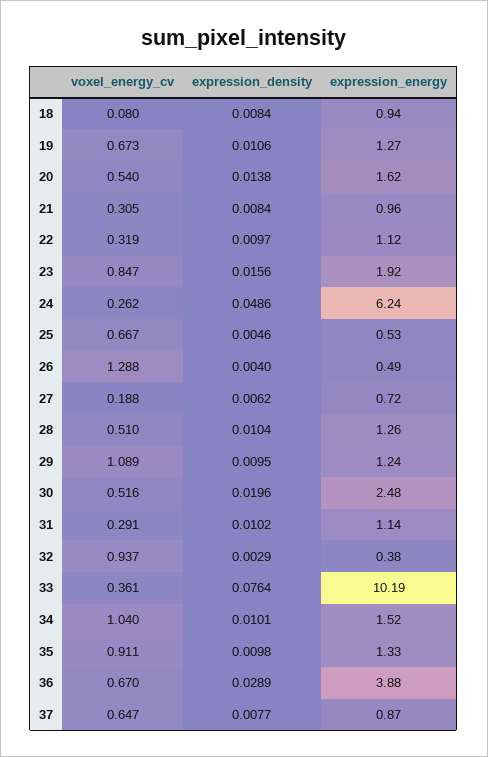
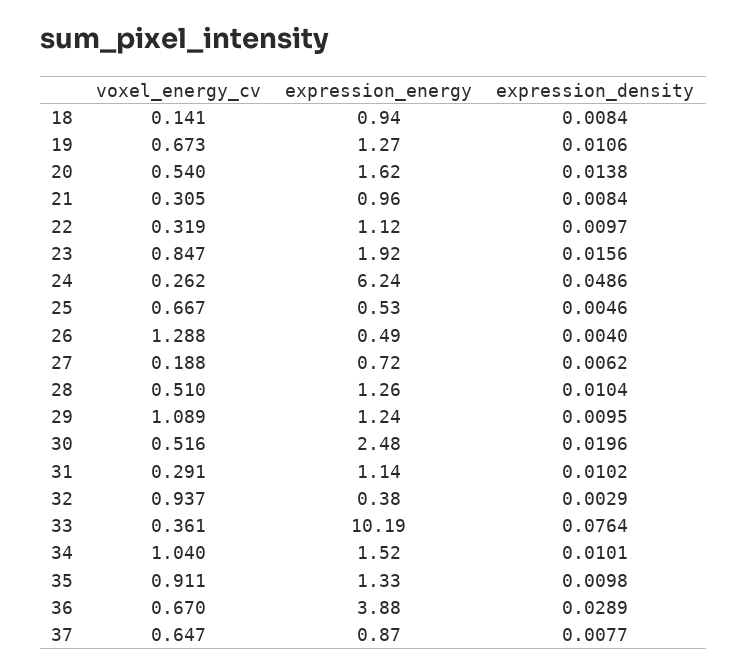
  {
    "voxel_energy_cv": {
-     "18": 0.08,
+     "18": 0.141,
      "19": 0.673,
      "20": 0.54,
      "21": 0.305,
      "22": 0.319,
      "23": 0.847,
      "24": 0.262,
      "25": 0.667,
      "26": 1.288,
      "27": 0.188,
      "28": 0.51,
      "29": 1.089,
      "30": 0.516,
      "31": 0.291,
      "32": 0.937,
      "33": 0.361,
      "34": 1.04,
      "35": 0.911,
      "36": 0.67,
      "37": 0.647
    },
    "expression_density": {
      "18": 0.0084,
      "19": 0.0106,
      "20": 0.0138,
      "21": 0.0084,
      "22": 0.0097,
      "23": 0.0156,
      "24": 0.0486,
      "25": 0.0046,
      "26": 0.004,
      "27": 0.0062,
      "28": 0.0104,
      "29": 0.0095,
      "30": 0.0196,
      "31": 0.0102,
      "32": 0.0029,
      "33": 0.0764,
      "34": 0.0101,
      "35": 0.0098,
      "36": 0.0289,
      "37": 0.0077
    },
    "expression_energy": {
      "18": 0.94,
      "19": 1.27,
      "20": 1.62,
      "21": 0.96,
      "22": 1.12,
      "23": 1.92,
      "24": 6.24,
      "25": 0.53,
      "26": 0.49,
      "27": 0.72,
      "28": 1.26,
      "29": 1.24,
      "30": 2.48,
      "31": 1.14,
      "32": 0.38,
      "33": 10.19,
      "34": 1.52,
      "35": 1.33,
      "36": 3.88,
      "37": 0.87
    }
  }

